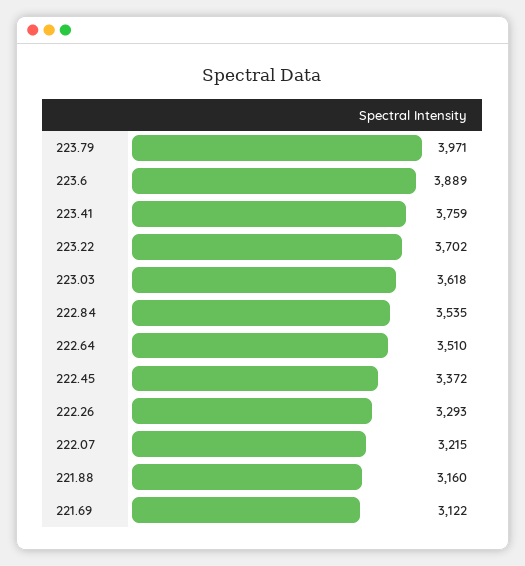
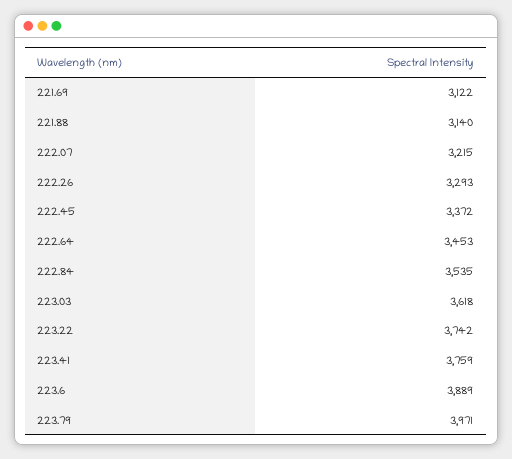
  {
    "223.79": 3971,
    "223.6": 3889,
    "223.41": 3759,
-   "223.22": 3702,
+   "223.22": 3742,
    "223.03": 3618,
    "222.84": 3535,
-   "222.64": 3510,
+   "222.64": 3453,
    "222.45": 3372,
    "222.26": 3293,
    "222.07": 3215,
-   "221.88": 3160,
+   "221.88": 3140,
    "221.69": 3122
  }

